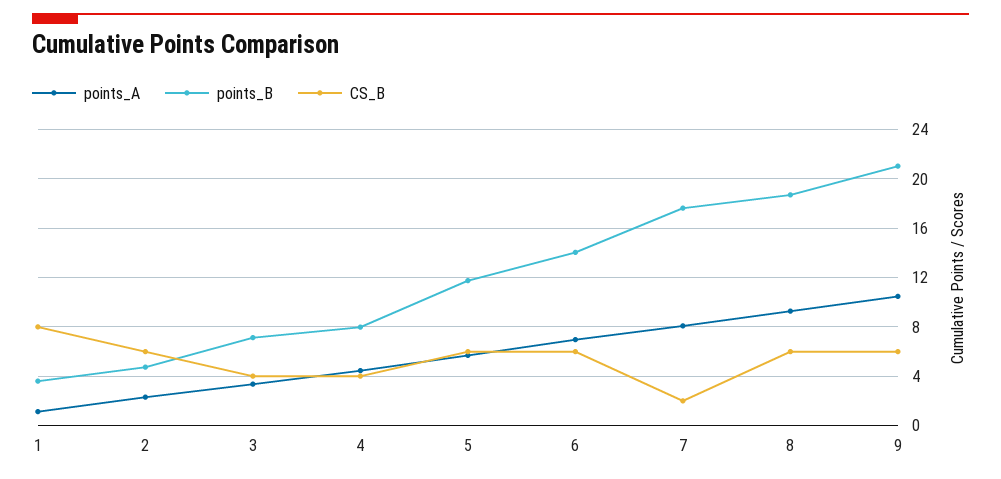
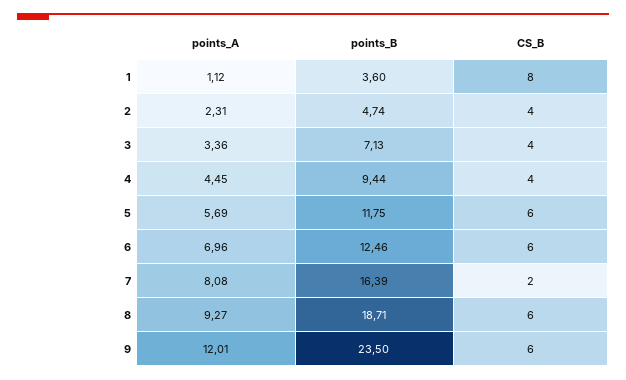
  {
    "points_A": {
      "1": 1.12,
      "2": 2.31,
      "3": 3.36,
      "4": 4.45,
      "5": 5.69,
      "6": 6.96,
      "7": 8.08,
      "8": 9.27,
-     "9": 10.5
+     "9": 12.01
    },
    "points_B": {
      "1": 3.6,
      "2": 4.74,
      "3": 7.13,
-     "4": 8,
+     "4": 9.44,
      "5": 11.75,
-     "6": 14,
+     "6": 12.46,
-     "7": 17.5,
+     "7": 16.39,
      "8": 18.71,
-     "9": 21
+     "9": 23.5
    },
    "CS_B": {
      "1": 8,
-     "2": 6,
+     "2": 4,
      "3": 4,
      "4": 4,
      "5": 6,
      "6": 6,
      "7": 2,
      "8": 6,
      "9": 6
    }
  }

